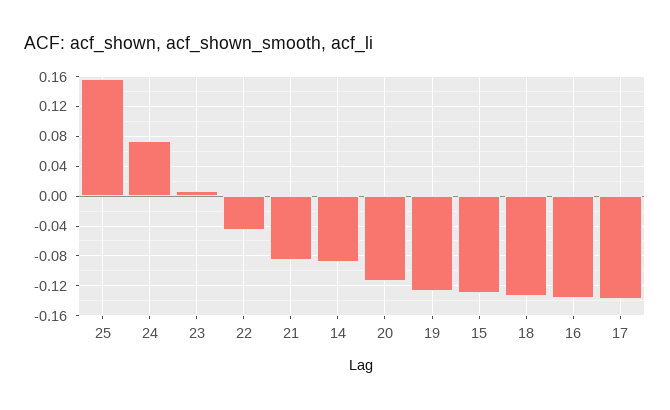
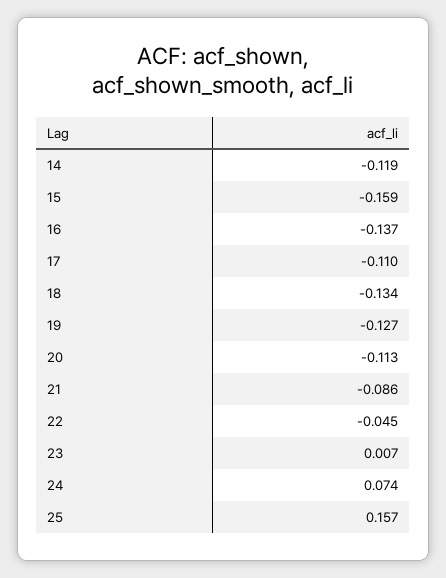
  {
    "25": 0.157,
    "24": 0.074,
    "23": 0.007,
    "22": -0.045,
    "21": -0.086,
-   "14": -0.09,
+   "14": -0.119,
    "20": -0.113,
    "19": -0.127,
-   "15": -0.13,
+   "15": -0.159,
    "18": -0.134,
    "16": -0.137,
-   "17": -0.14
+   "17": -0.11
  }

